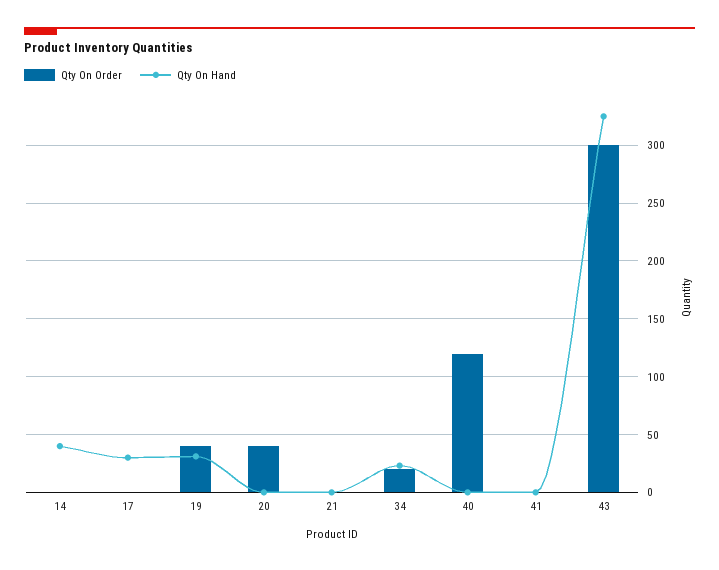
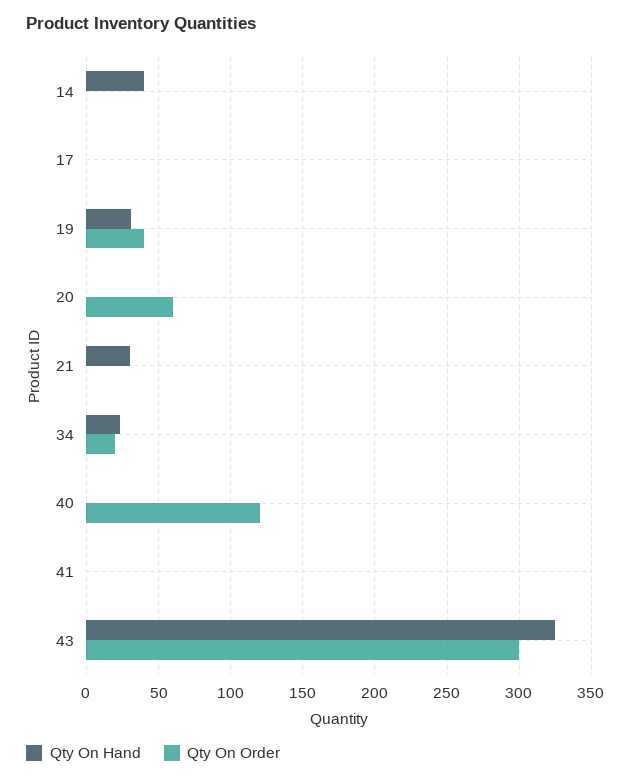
  {
    "Qty On Order": {
      "14": 0,
      "17": 0,
      "19": 40,
-     "20": 40,
+     "20": 60,
      "21": 0,
      "34": 20,
      "40": 120,
      "41": 0,
      "43": 300
    },
    "Qty On Hand": {
      "14": 40,
-     "17": 30,
+     "17": 0,
      "19": 30,
      "20": 0,
-     "21": 0,
+     "21": 30,
      "34": 25,
      "40": 0,
      "41": 0,
      "43": 325
    }
  }

